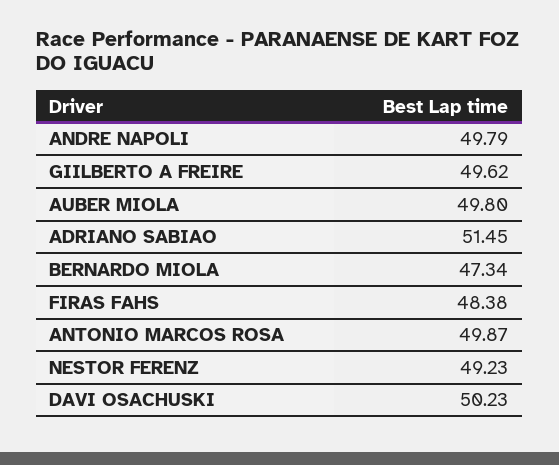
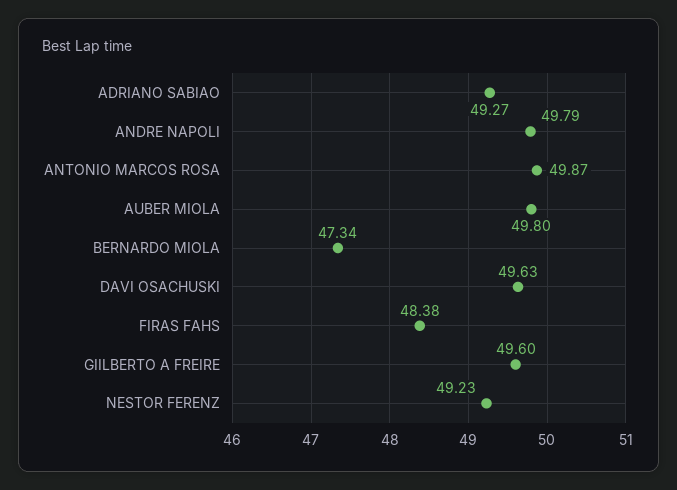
  {
    "ANDRE NAPOLI": 49.79,
-   "GIILBERTO A FREIRE": 49.62,
+   "GIILBERTO A FREIRE": 49.6,
    "AUBER MIOLA": 49.8,
-   "ADRIANO SABIAO": 51.45,
+   "ADRIANO SABIAO": 49.27,
    "BERNARDO MIOLA": 47.34,
    "FIRAS FAHS": 48.38,
    "ANTONIO MARCOS ROSA": 49.87,
    "NESTOR FERENZ": 49.23,
-   "DAVI OSACHUSKI": 50.23
+   "DAVI OSACHUSKI": 49.63
  }

